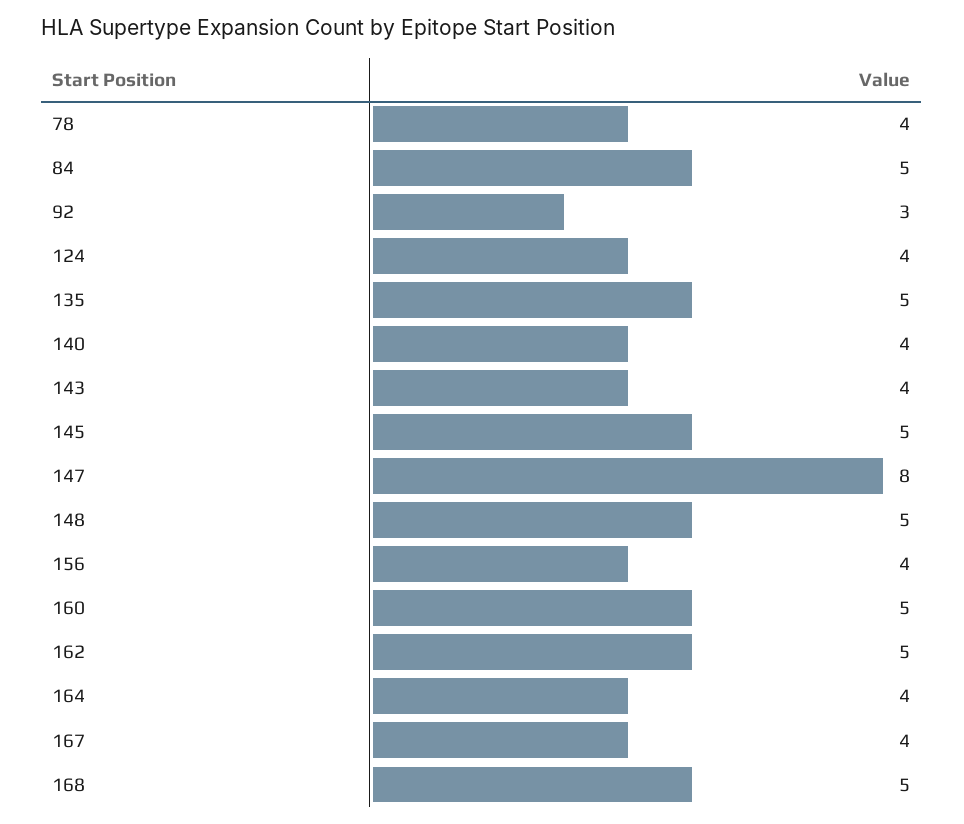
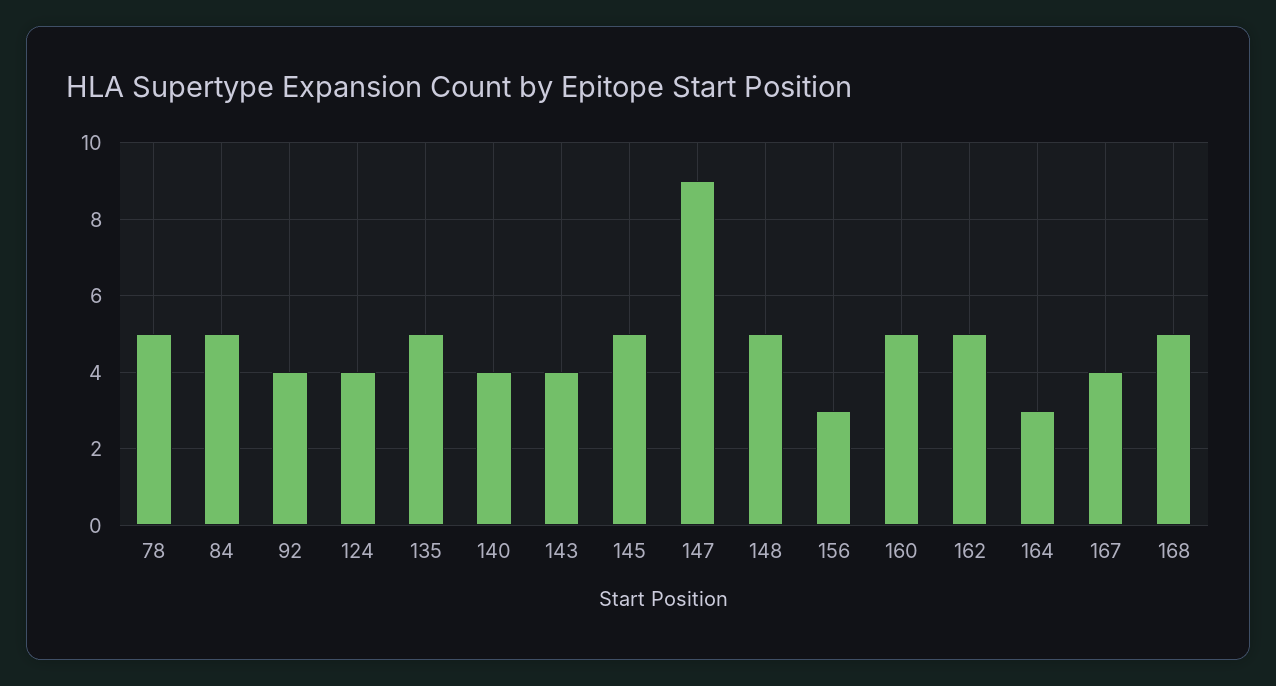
  {
-   "78": 4,
+   "78": 5,
    "84": 5,
-   "92": 3,
+   "92": 4,
    "124": 4,
    "135": 5,
    "140": 4,
    "143": 4,
    "145": 5,
-   "147": 8,
+   "147": 9,
    "148": 5,
-   "156": 4,
+   "156": 3,
    "160": 5,
    "162": 5,
-   "164": 4,
+   "164": 3,
    "167": 4,
    "168": 5
  }

